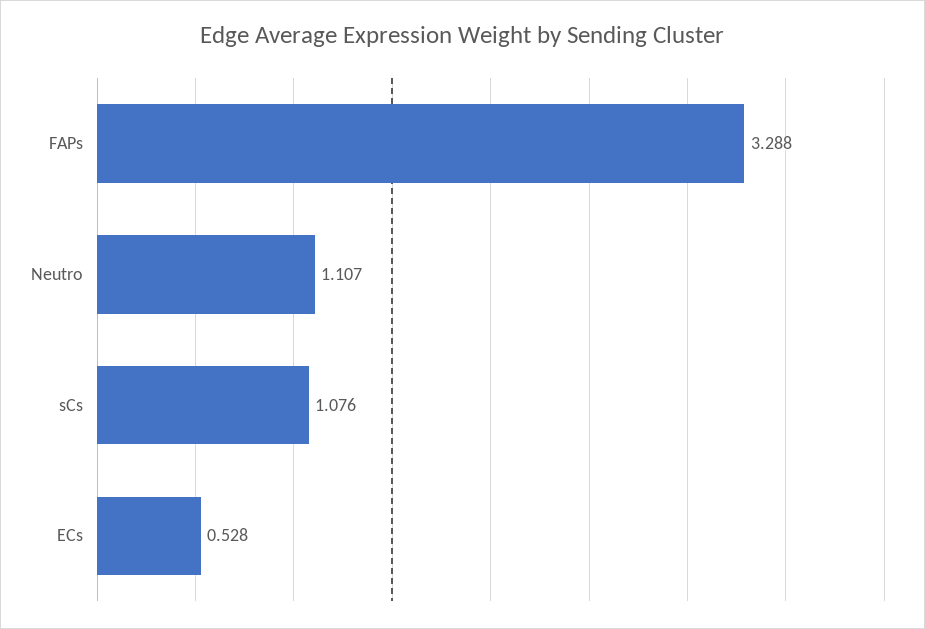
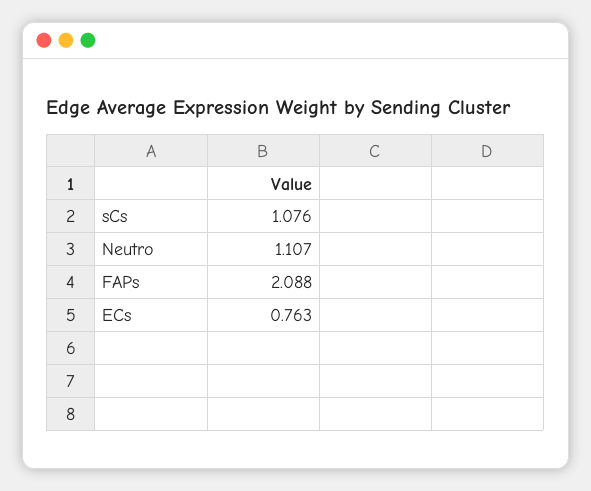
  {
-   "FAPs": 3.288,
+   "FAPs": 2.088,
    "Neutro": 1.107,
    "sCs": 1.076,
-   "ECs": 0.528
+   "ECs": 0.763
  }

